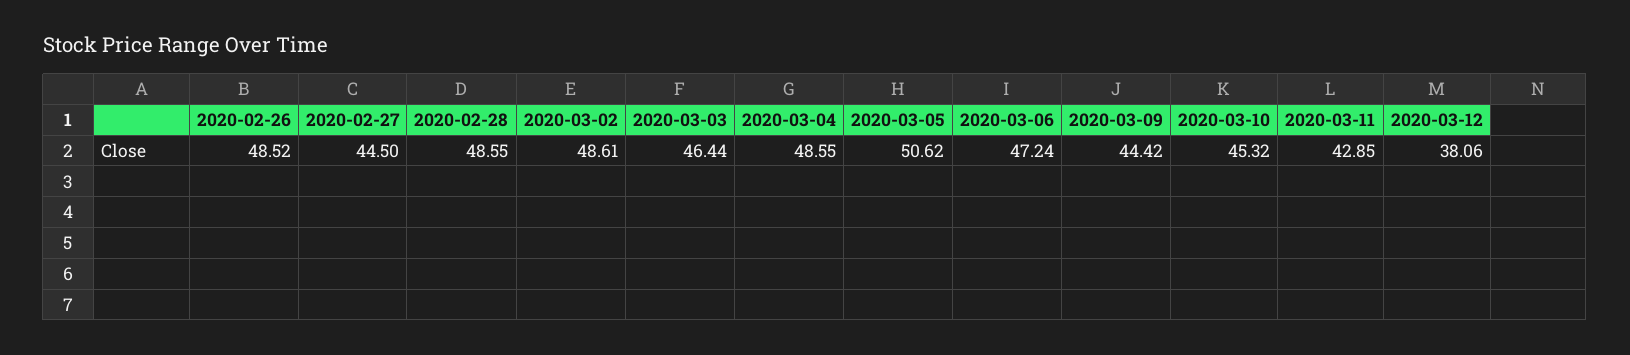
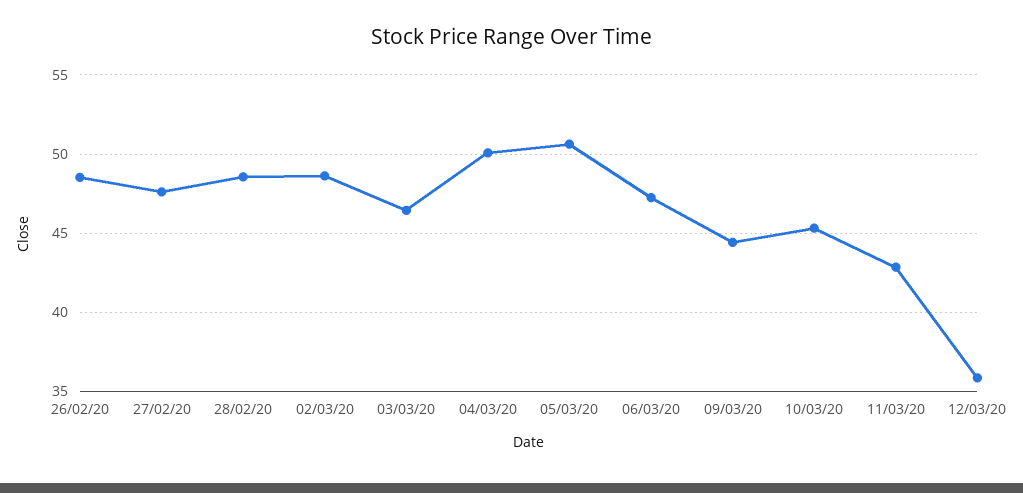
  {
    "2020-02-26": 48.52,
-   "2020-02-27": 44.5,
+   "2020-02-27": 47.5,
    "2020-02-28": 48.55,
    "2020-03-02": 48.61,
    "2020-03-03": 46.44,
-   "2020-03-04": 48.55,
+   "2020-03-04": 50,
    "2020-03-05": 50.62,
    "2020-03-06": 47.24,
    "2020-03-09": 44.42,
    "2020-03-10": 45.32,
    "2020-03-11": 42.85,
-   "2020-03-12": 38.06
+   "2020-03-12": 36
  }

